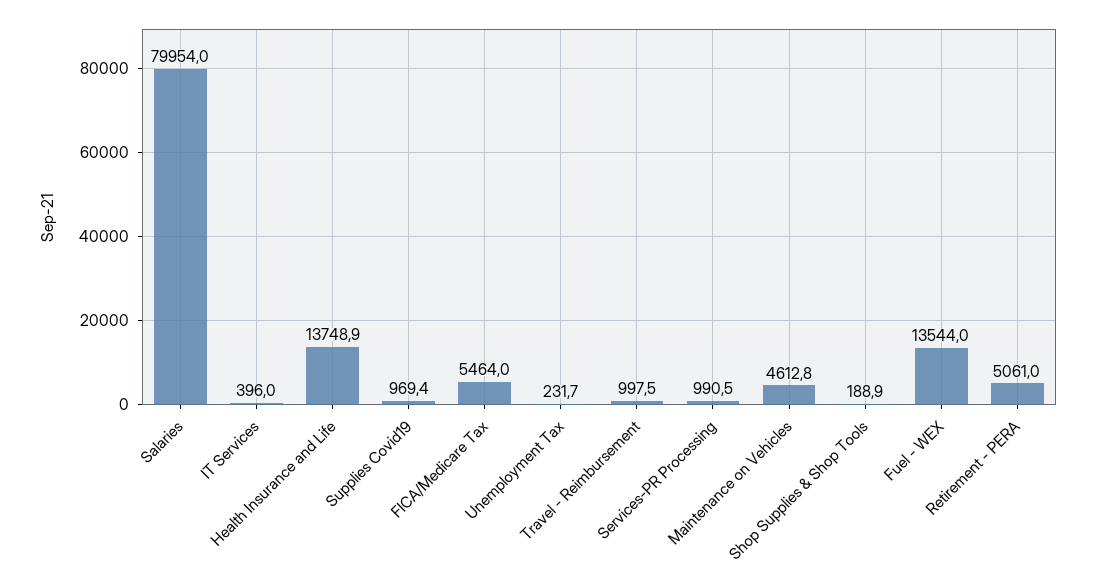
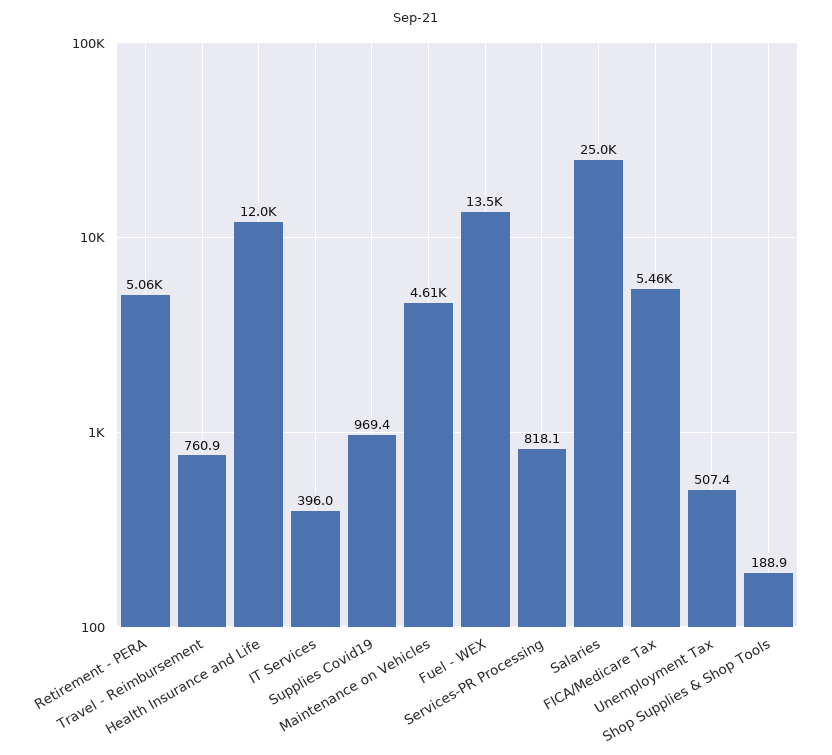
  {
-   "Salaries": 79954,
+   "Salaries": 25000,
    "IT Services": 396,
-   "Health Insurance and Life": 13748.9,
+   "Health Insurance and Life": 12000,
    "Supplies Covid19": 969.4,
    "FICA/Medicare Tax": 5464,
-   "Unemployment Tax": 231.7,
+   "Unemployment Tax": 507.4,
-   "Travel - Reimbursement": 997.5,
+   "Travel - Reimbursement": 760.9,
-   "Services-PR Processing": 990.5,
+   "Services-PR Processing": 818.1,
    "Maintenance on Vehicles": 4612.8,
    "Shop Supplies & Shop Tools": 188.9,
    "Fuel - WEX": 13544,
    "Retirement - PERA": 5061
  }

